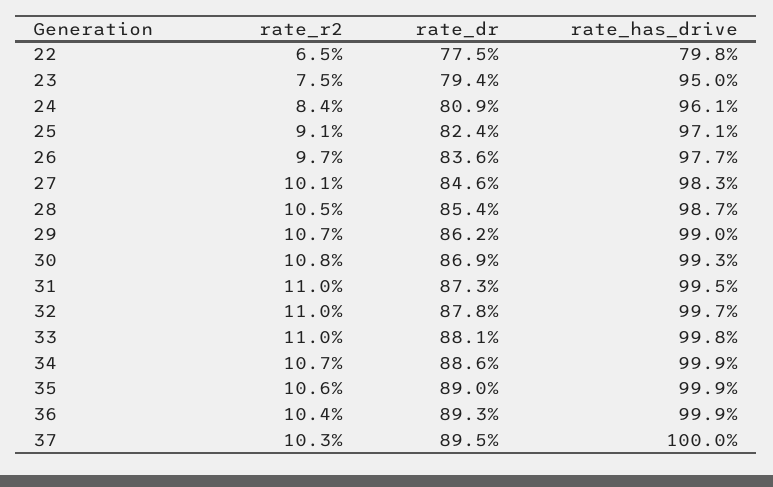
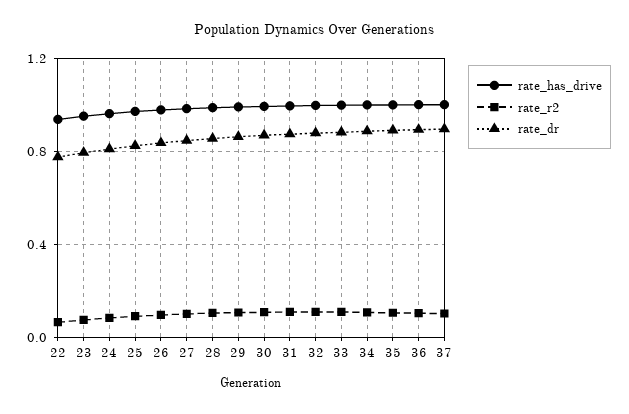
  {
    "rate_r2": {
      "22": 0.065,
      "23": 0.075,
      "24": 0.084,
      "25": 0.091,
      "26": 0.097,
      "27": 0.101,
      "28": 0.105,
      "29": 0.107,
      "30": 0.108,
      "31": 0.11,
      "32": 0.11,
      "33": 0.11,
      "34": 0.107,
      "35": 0.106,
      "36": 0.104,
      "37": 0.103
    },
    "rate_dr": {
      "22": 0.775,
      "23": 0.794,
      "24": 0.809,
      "25": 0.824,
      "26": 0.836,
      "27": 0.846,
      "28": 0.854,
      "29": 0.862,
      "30": 0.869,
      "31": 0.873,
      "32": 0.878,
      "33": 0.881,
      "34": 0.886,
      "35": 0.89,
      "36": 0.893,
      "37": 0.895
    },
    "rate_has_drive": {
-     "22": 0.798,
+     "22": 0.95,
      "23": 0.95,
      "24": 0.961,
      "25": 0.971,
      "26": 0.977,
      "27": 0.983,
      "28": 0.987,
      "29": 0.99,
      "30": 0.993,
      "31": 0.995,
      "32": 0.997,
      "33": 0.998,
      "34": 0.999,
      "35": 0.999,
      "36": 0.999,
      "37": 1
    }
  }

